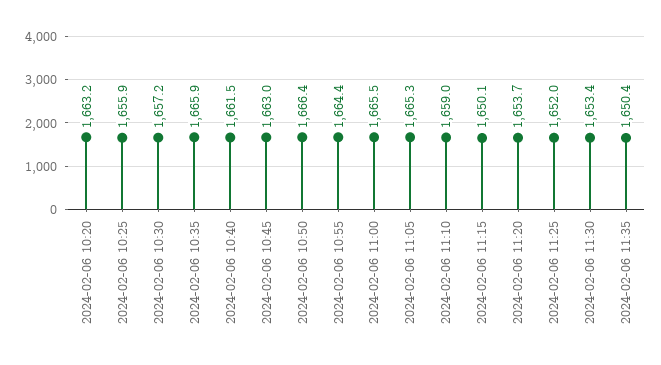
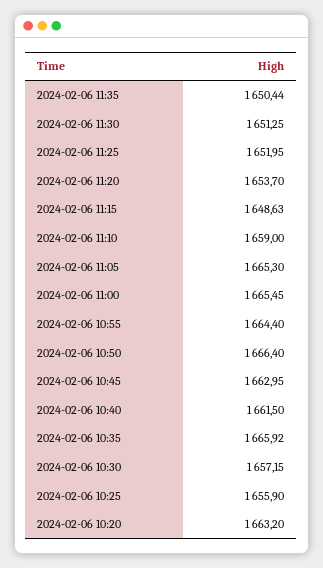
  {
    "2024-02-06 10:20": 1663.2,
    "2024-02-06 10:25": 1655.9,
    "2024-02-06 10:30": 1657.15,
    "2024-02-06 10:35": 1665.92,
    "2024-02-06 10:40": 1661.5,
    "2024-02-06 10:45": 1662.95,
    "2024-02-06 10:50": 1666.4,
    "2024-02-06 10:55": 1664.4,
    "2024-02-06 11:00": 1665.45,
    "2024-02-06 11:05": 1665.3,
    "2024-02-06 11:10": 1659,
-   "2024-02-06 11:15": 1650.1,
+   "2024-02-06 11:15": 1648.63,
    "2024-02-06 11:20": 1653.7,
    "2024-02-06 11:25": 1651.95,
-   "2024-02-06 11:30": 1653.4,
+   "2024-02-06 11:30": 1651.25,
    "2024-02-06 11:35": 1650.44
  }

